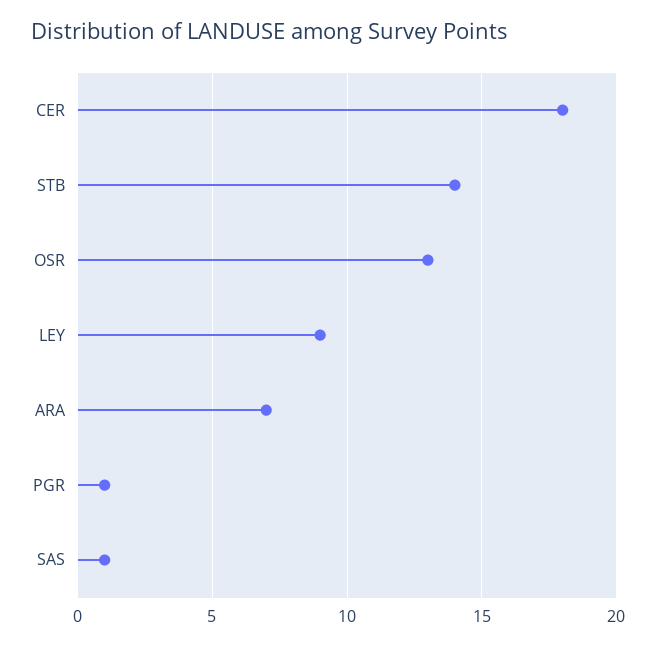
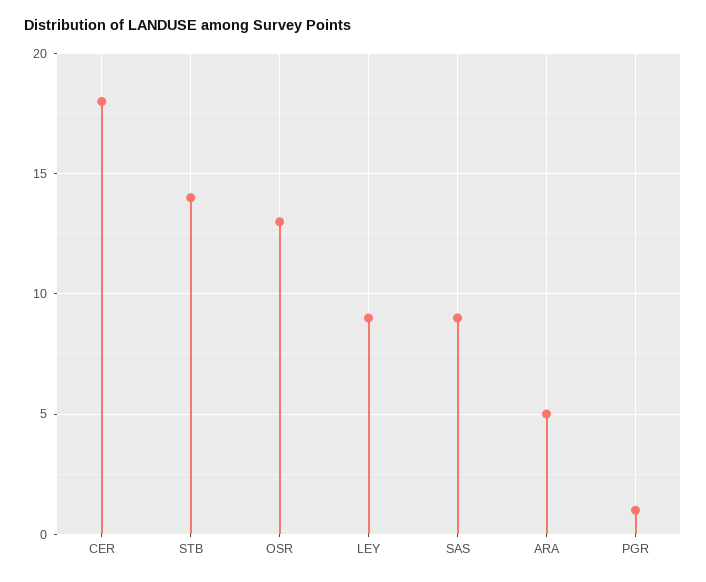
  {
    "CER": 18,
    "STB": 14,
    "OSR": 13,
    "LEY": 9,
-   "ARA": 7,
+   "ARA": 5,
    "PGR": 1,
-   "SAS": 1
+   "SAS": 9
  }

